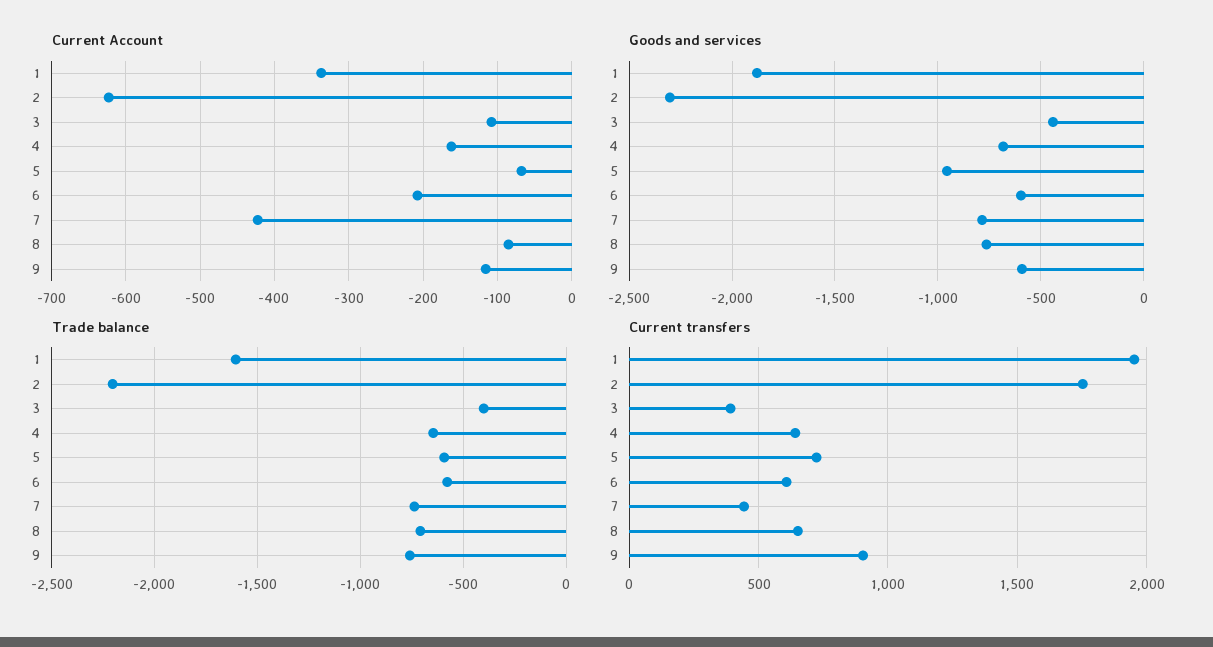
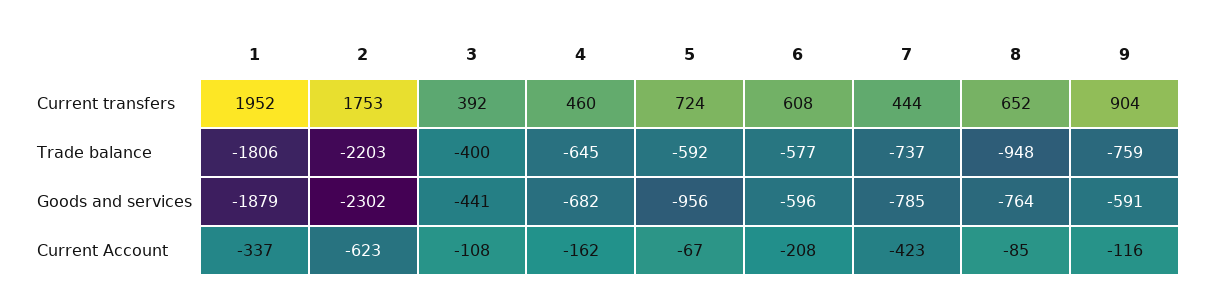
  {
    "Current Account": {
      "1": -337,
      "2": -623,
      "3": -108,
      "4": -162,
      "5": -67,
      "6": -208,
      "7": -423,
      "8": -85,
      "9": -116
    },
    "Goods and services": {
      "1": -1879,
      "2": -2302,
      "3": -441,
      "4": -682,
      "5": -956,
      "6": -596,
      "7": -785,
      "8": -764,
      "9": -591
    },
    "Trade balance": {
-     "1": -1600,
+     "1": -1806,
      "2": -2203,
      "3": -400,
      "4": -645,
      "5": -592,
      "6": -577,
      "7": -737,
-     "8": -700,
+     "8": -948,
      "9": -759
    },
    "Current transfers": {
      "1": 1952,
      "2": 1753,
      "3": 392,
-     "4": 650,
+     "4": 460,
      "5": 724,
      "6": 608,
      "7": 444,
      "8": 652,
      "9": 904
    }
  }

